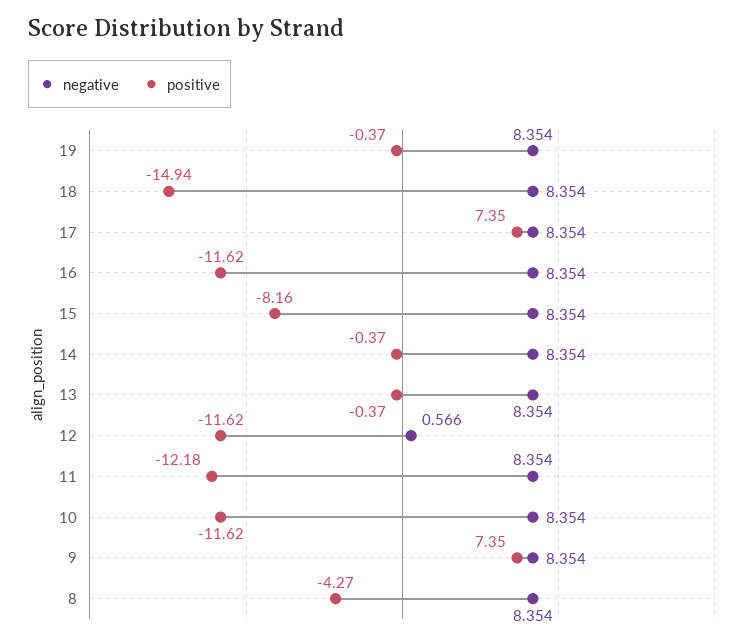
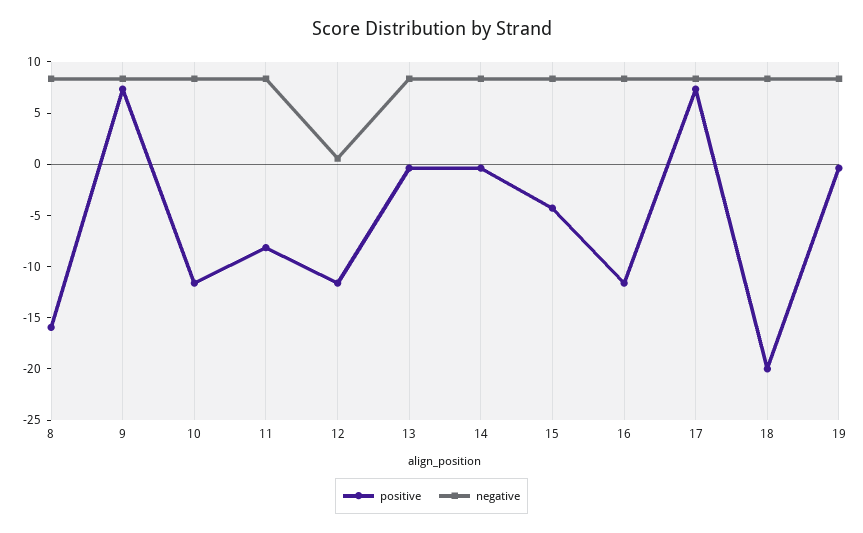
  {
    "negative": {
      "19": 8.354,
      "18": 8.354,
      "17": 8.354,
      "16": 8.354,
      "15": 8.354,
      "14": 8.354,
      "13": 8.354,
      "12": 0.566,
      "11": 8.354,
      "10": 8.354,
      "9": 8.354,
      "8": 8.354
    },
    "positive": {
      "19": -0.37,
-     "18": -14.94,
+     "18": -20,
      "17": 7.35,
      "16": -11.62,
-     "15": -8.16,
+     "15": -4,
      "14": -0.37,
      "13": -0.37,
      "12": -11.62,
-     "11": -12.18,
+     "11": -8,
      "10": -11.62,
      "9": 7.35,
-     "8": -4.27
+     "8": -16
    }
  }

